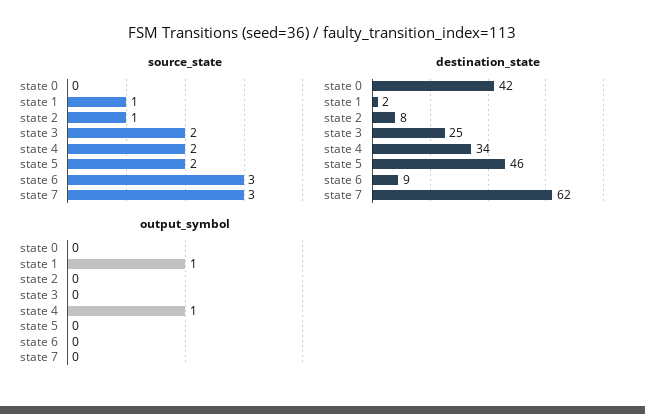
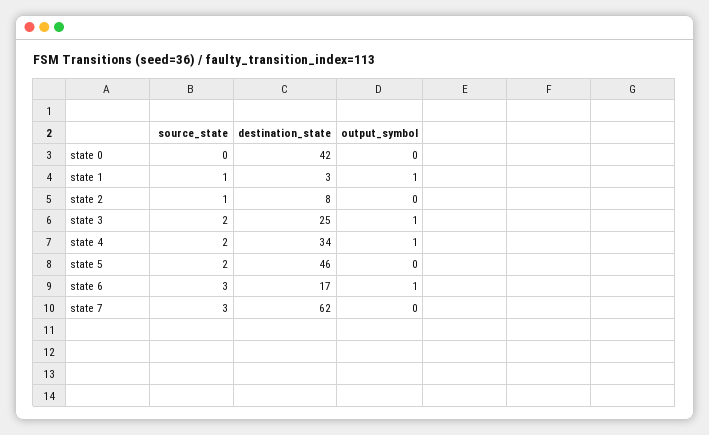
  {
    "source_state": {
      "state 0": 0,
      "state 1": 1,
      "state 2": 1,
      "state 3": 2,
      "state 4": 2,
      "state 5": 2,
      "state 6": 3,
      "state 7": 3
    },
    "destination_state": {
      "state 0": 42,
-     "state 1": 2,
+     "state 1": 3,
      "state 2": 8,
      "state 3": 25,
      "state 4": 34,
      "state 5": 46,
-     "state 6": 9,
+     "state 6": 17,
      "state 7": 62
    },
    "output_symbol": {
      "state 0": 0,
      "state 1": 1,
      "state 2": 0,
-     "state 3": 0,
+     "state 3": 1,
      "state 4": 1,
      "state 5": 0,
-     "state 6": 0,
+     "state 6": 1,
      "state 7": 0
    }
  }

